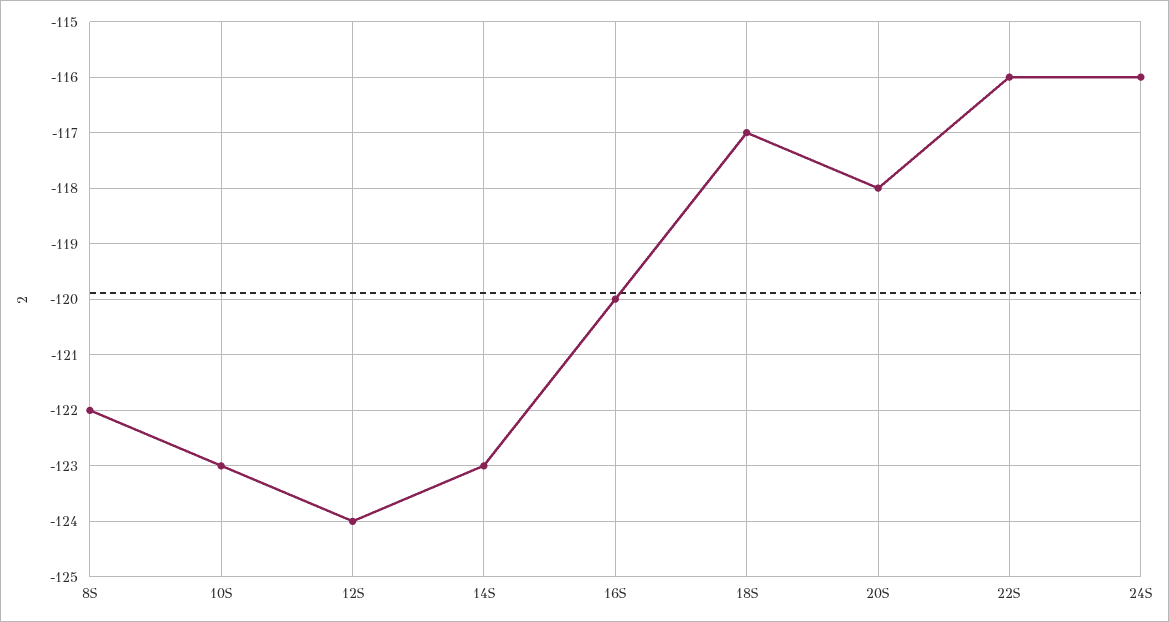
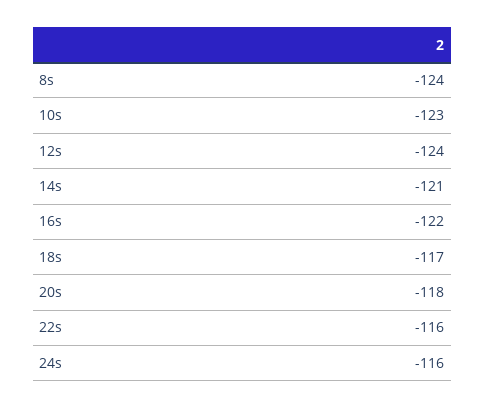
  {
-   "8S": -122,
+   "8S": -124,
    "10S": -123,
    "12S": -124,
-   "14S": -123,
+   "14S": -121,
-   "16S": -120,
+   "16S": -122,
    "18S": -117,
    "20S": -118,
    "22S": -116,
    "24S": -116
  }

